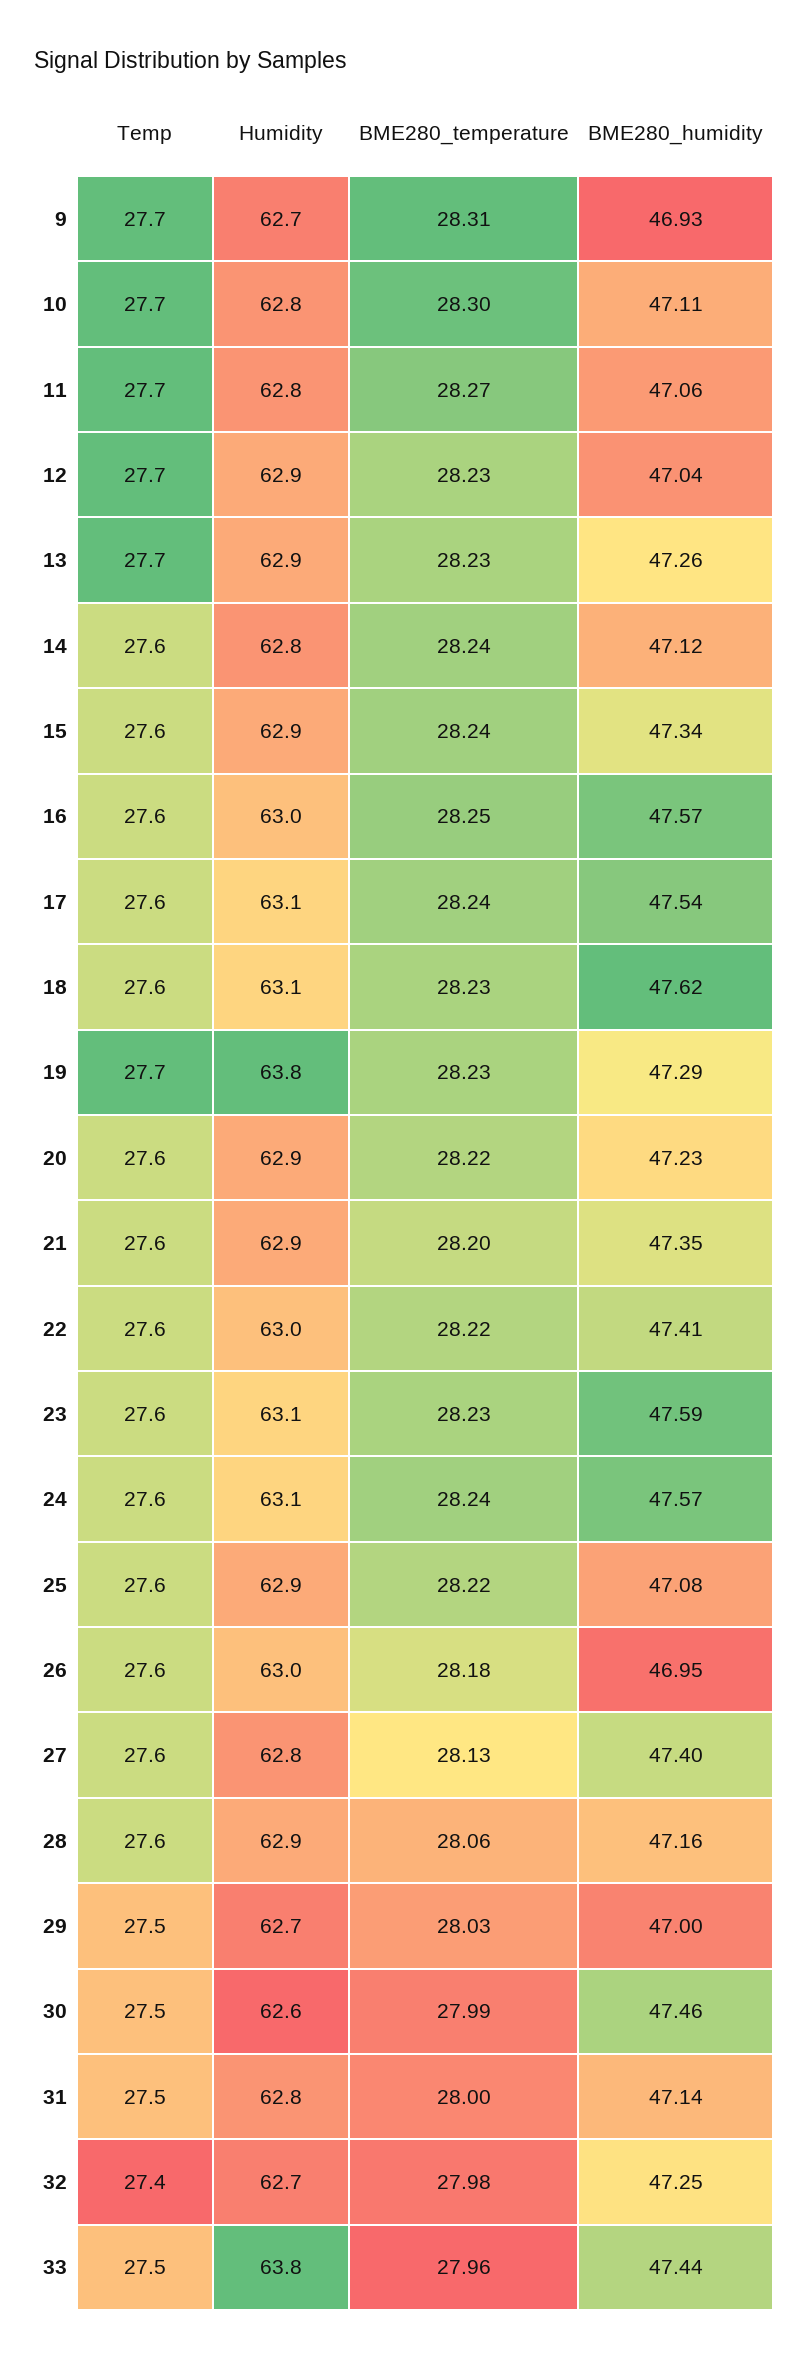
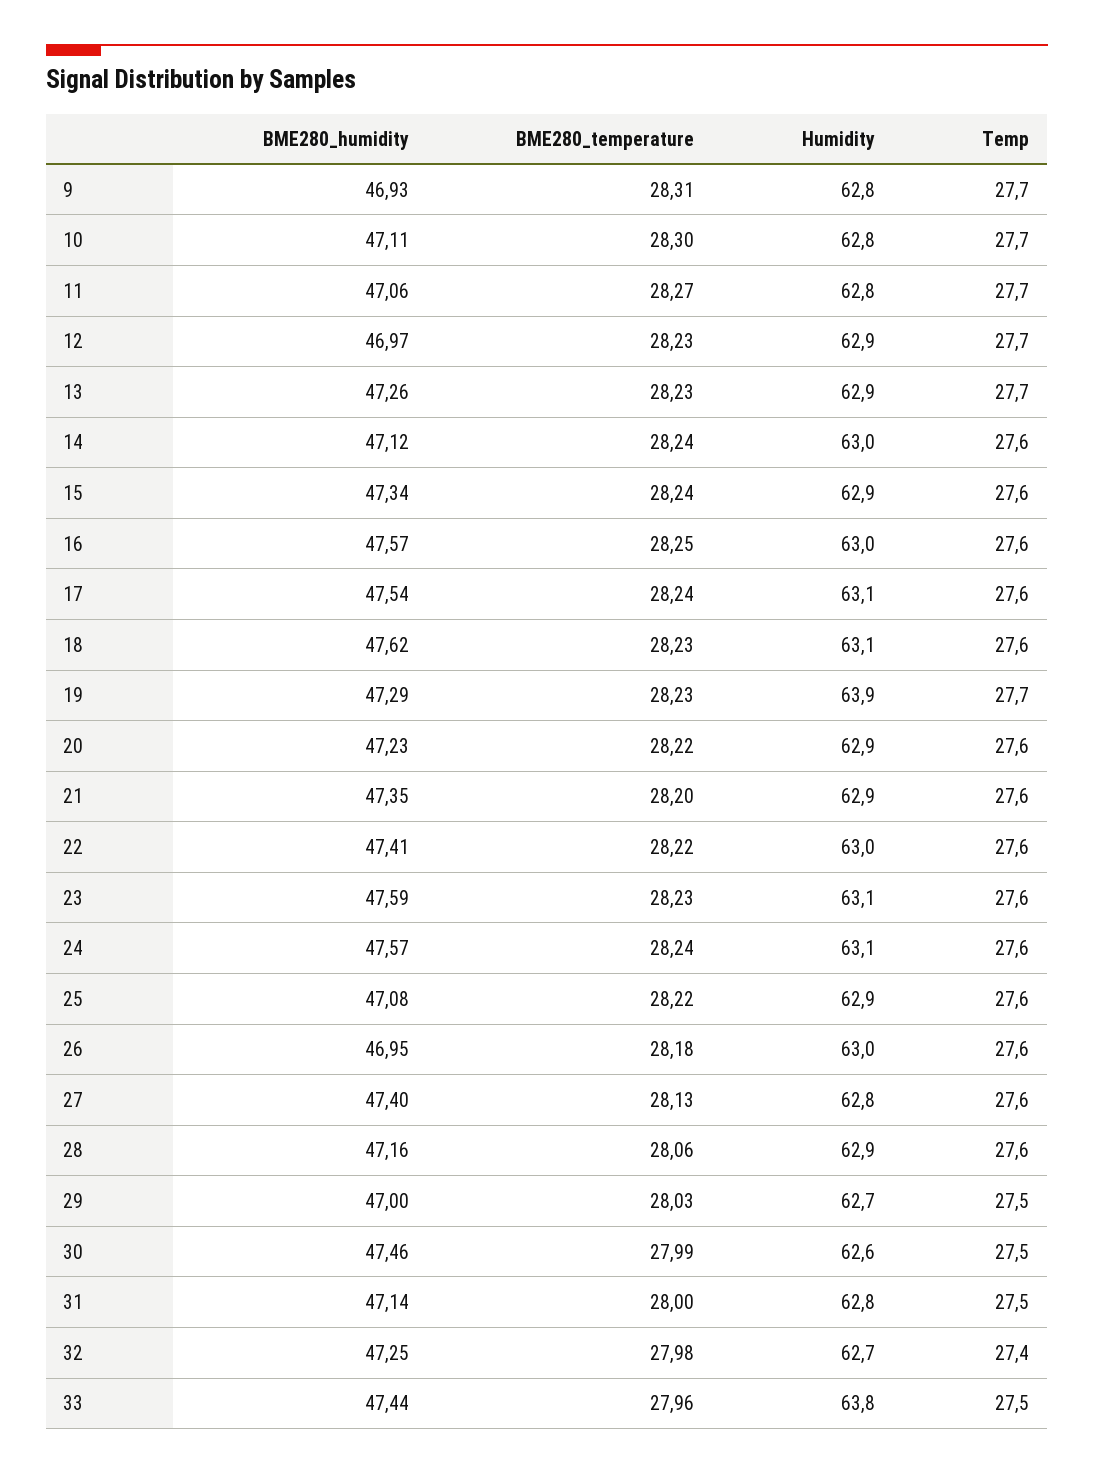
  {
    "Temp": {
      "9": 27.7,
      "10": 27.7,
      "11": 27.7,
      "12": 27.7,
      "13": 27.7,
      "14": 27.6,
      "15": 27.6,
      "16": 27.6,
      "17": 27.6,
      "18": 27.6,
      "19": 27.7,
      "20": 27.6,
      "21": 27.6,
      "22": 27.6,
      "23": 27.6,
      "24": 27.6,
      "25": 27.6,
      "26": 27.6,
      "27": 27.6,
      "28": 27.6,
      "29": 27.5,
      "30": 27.5,
      "31": 27.5,
      "32": 27.4,
      "33": 27.5
    },
    "Humidity": {
-     "9": 62.7,
+     "9": 62.8,
      "10": 62.8,
      "11": 62.8,
      "12": 62.9,
      "13": 62.9,
-     "14": 62.8,
+     "14": 63,
      "15": 62.9,
      "16": 63,
      "17": 63.1,
      "18": 63.1,
-     "19": 63.8,
+     "19": 63.9,
      "20": 62.9,
      "21": 62.9,
      "22": 63,
      "23": 63.1,
      "24": 63.1,
      "25": 62.9,
      "26": 63,
      "27": 62.8,
      "28": 62.9,
      "29": 62.7,
      "30": 62.6,
      "31": 62.8,
      "32": 62.7,
      "33": 63.8
    },
    "BME280_temperature": {
      "9": 28.31,
      "10": 28.3,
      "11": 28.27,
      "12": 28.23,
      "13": 28.23,
      "14": 28.24,
      "15": 28.24,
      "16": 28.25,
      "17": 28.24,
      "18": 28.23,
      "19": 28.23,
      "20": 28.22,
      "21": 28.2,
      "22": 28.22,
      "23": 28.23,
      "24": 28.24,
      "25": 28.22,
      "26": 28.18,
      "27": 28.13,
      "28": 28.06,
      "29": 28.03,
      "30": 27.99,
      "31": 28,
      "32": 27.98,
      "33": 27.96
    },
    "BME280_humidity": {
      "9": 46.93,
      "10": 47.11,
      "11": 47.06,
-     "12": 47.04,
+     "12": 46.97,
      "13": 47.26,
      "14": 47.12,
      "15": 47.34,
      "16": 47.57,
      "17": 47.54,
      "18": 47.62,
      "19": 47.29,
      "20": 47.23,
      "21": 47.35,
      "22": 47.41,
      "23": 47.59,
      "24": 47.57,
      "25": 47.08,
      "26": 46.95,
      "27": 47.4,
      "28": 47.16,
      "29": 47,
      "30": 47.46,
      "31": 47.14,
      "32": 47.25,
      "33": 47.44
    }
  }

